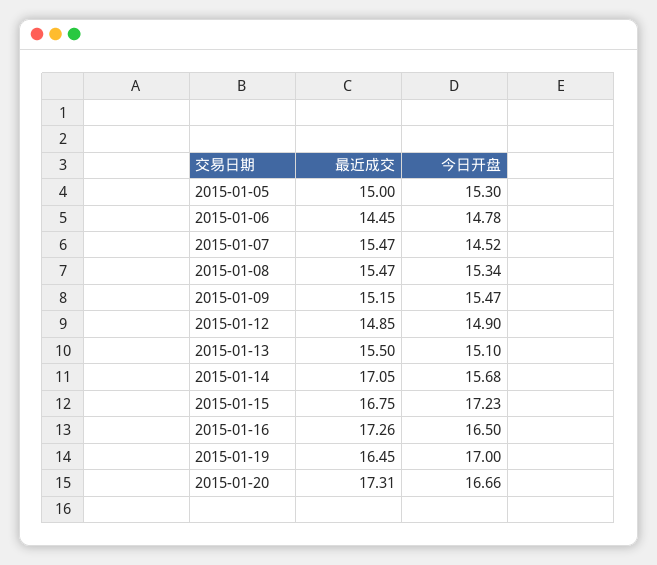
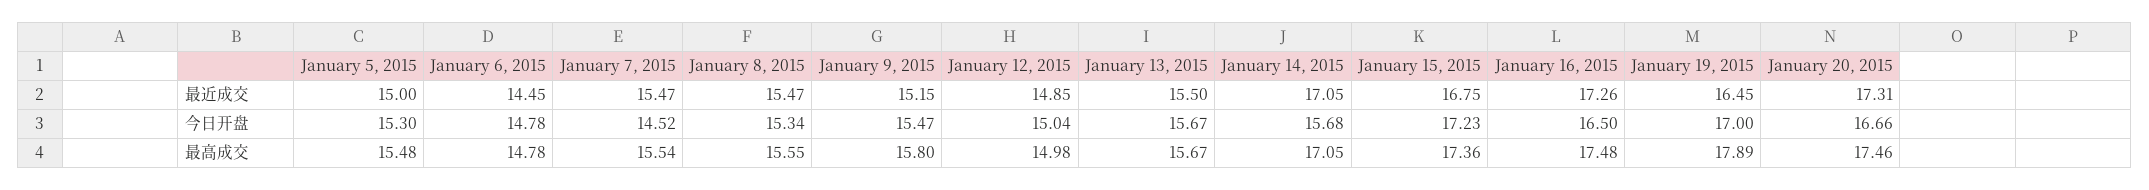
  {
    "最近成交": {
      "2015-01-05": 15,
      "2015-01-06": 14.45,
      "2015-01-07": 15.47,
      "2015-01-08": 15.47,
      "2015-01-09": 15.15,
      "2015-01-12": 14.85,
      "2015-01-13": 15.5,
      "2015-01-14": 17.05,
      "2015-01-15": 16.75,
      "2015-01-16": 17.26,
      "2015-01-19": 16.45,
      "2015-01-20": 17.31
    },
    "今日开盘": {
      "2015-01-05": 15.3,
      "2015-01-06": 14.78,
      "2015-01-07": 14.52,
      "2015-01-08": 15.34,
      "2015-01-09": 15.47,
-     "2015-01-12": 14.9,
+     "2015-01-12": 15.04,
-     "2015-01-13": 15.1,
+     "2015-01-13": 15.67,
      "2015-01-14": 15.68,
      "2015-01-15": 17.23,
      "2015-01-16": 16.5,
      "2015-01-19": 17,
      "2015-01-20": 16.66
-   }
+   },
+   "最高成交": {
+     "2015-01-05": 15.48,
+     "2015-01-06": 14.78,
+     "2015-01-07": 15.54,
+     "2015-01-08": 15.55,
+     "2015-01-09": 15.8,
+     "2015-01-12": 14.98,
+     "2015-01-13": 15.67,
+     "2015-01-14": 17.05,
+     "2015-01-15": 17.36,
+     "2015-01-16": 17.48,
+     "2015-01-19": 17.89,
+     "2015-01-20": 17.46
+   }
  }

